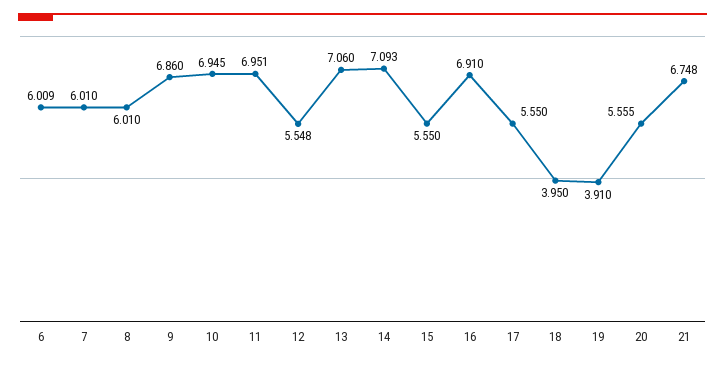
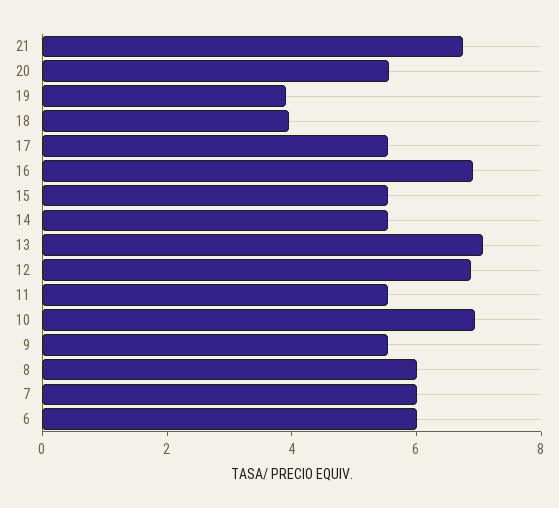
  {
    "6": 6.009,
    "7": 6.01,
    "8": 6.01,
-   "9": 6.86,
+   "9": 5.5,
    "10": 6.945,
-   "11": 6.951,
+   "11": 5.5,
-   "12": 5.548,
+   "12": 7,
    "13": 7.06,
-   "14": 7.093,
+   "14": 5.5,
    "15": 5.55,
    "16": 6.91,
    "17": 5.55,
    "18": 3.95,
    "19": 3.91,
    "20": 5.555,
    "21": 6.748
  }

